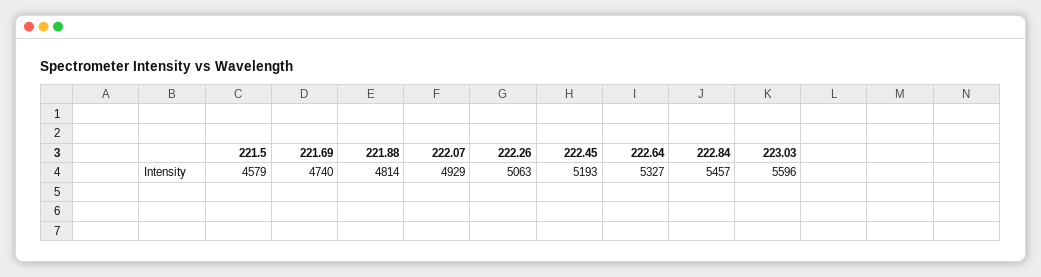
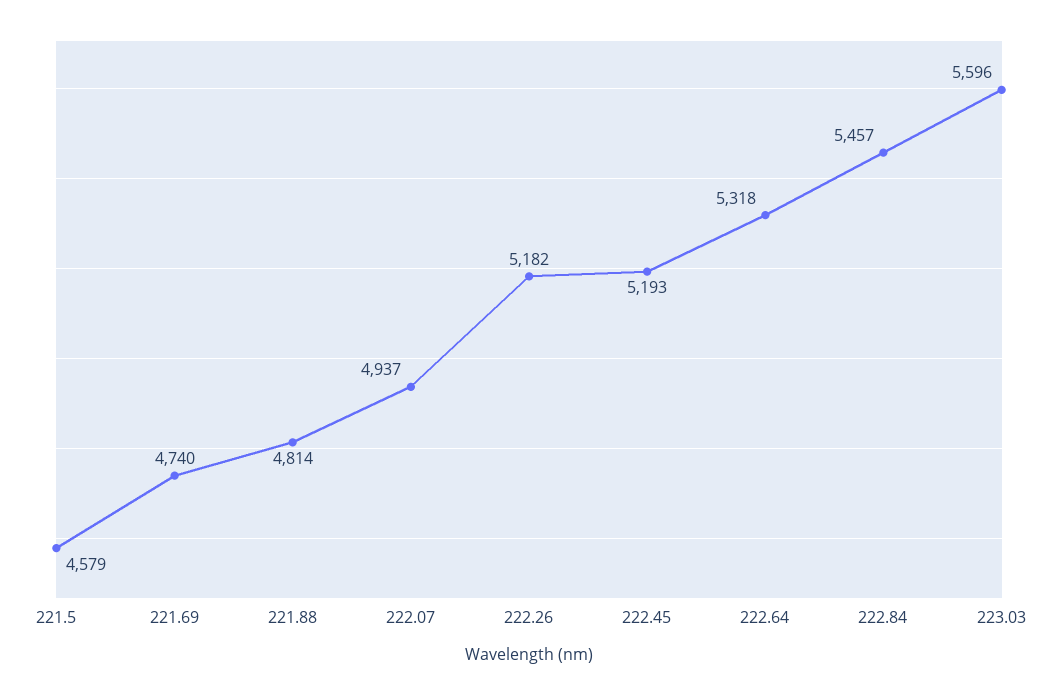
  {
    "221.5": 4579,
    "221.69": 4740,
    "221.88": 4814,
-   "222.07": 4929,
+   "222.07": 4937,
-   "222.26": 5063,
+   "222.26": 5182,
    "222.45": 5193,
-   "222.64": 5327,
+   "222.64": 5318,
    "222.84": 5457,
    "223.03": 5596
  }

